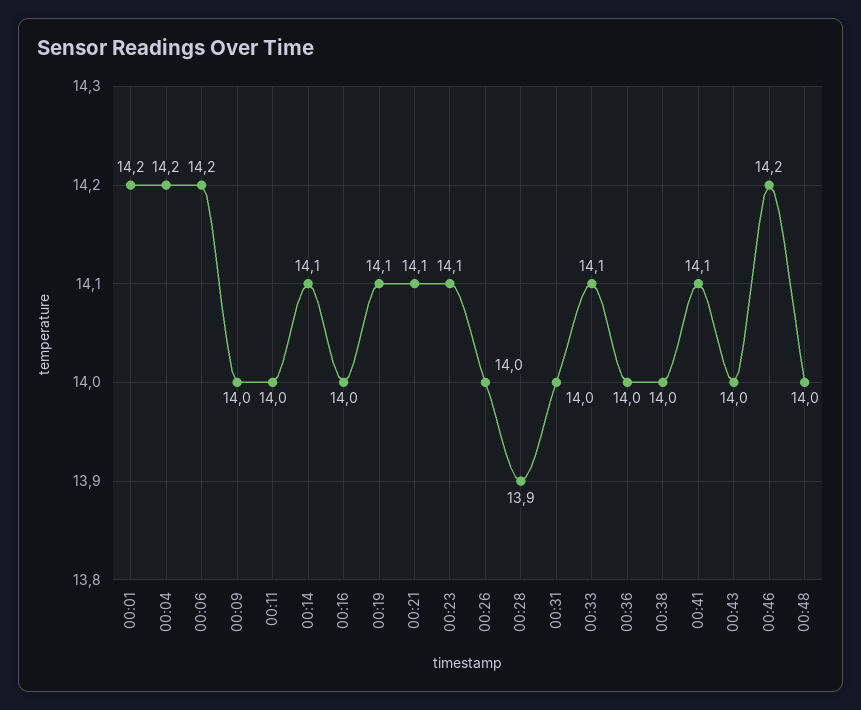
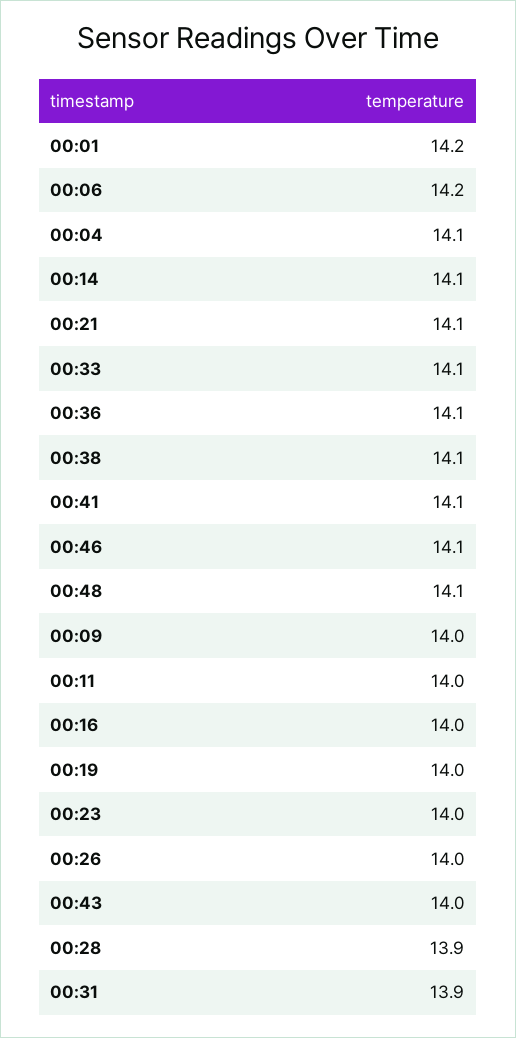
  {
    "00:01": 14.2,
-   "00:04": 14.2,
+   "00:04": 14.1,
    "00:06": 14.2,
    "00:09": 14,
    "00:11": 14,
    "00:14": 14.1,
    "00:16": 14,
-   "00:19": 14.1,
+   "00:19": 14,
    "00:21": 14.1,
-   "00:23": 14.1,
+   "00:23": 14,
    "00:26": 14,
    "00:28": 13.9,
-   "00:31": 14,
+   "00:31": 13.9,
    "00:33": 14.1,
-   "00:36": 14,
+   "00:36": 14.1,
-   "00:38": 14,
+   "00:38": 14.1,
    "00:41": 14.1,
    "00:43": 14,
-   "00:46": 14.2,
+   "00:46": 14.1,
-   "00:48": 14
+   "00:48": 14.1
  }

